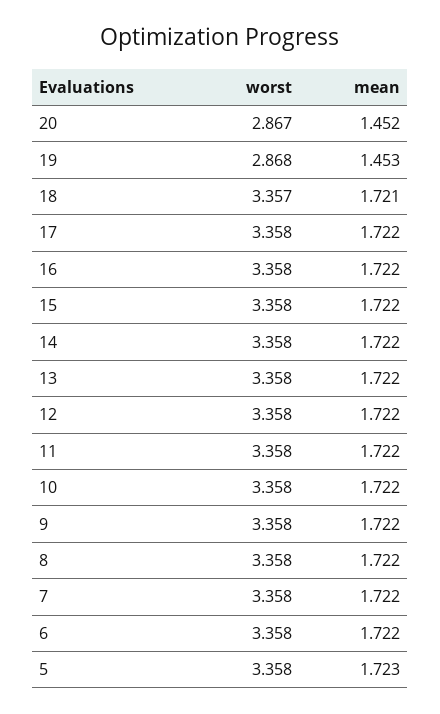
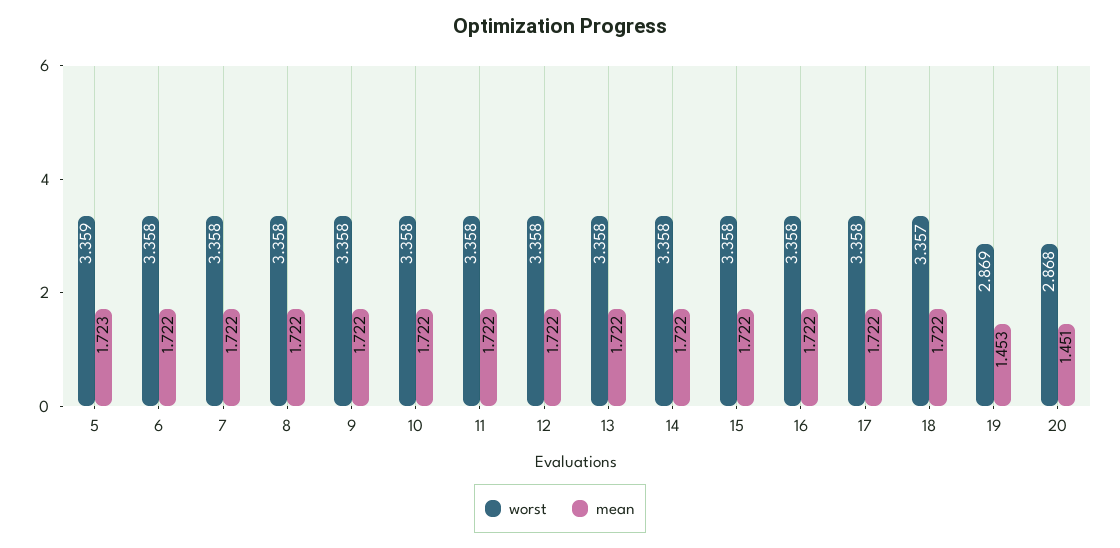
  {
    "worst": {
-     "20": 2.867,
+     "20": 2.868,
-     "19": 2.868,
+     "19": 2.869,
      "18": 3.357,
      "17": 3.358,
      "16": 3.358,
      "15": 3.358,
      "14": 3.358,
      "13": 3.358,
      "12": 3.358,
      "11": 3.358,
      "10": 3.358,
      "9": 3.358,
      "8": 3.358,
      "7": 3.358,
      "6": 3.358,
-     "5": 3.358
+     "5": 3.359
    },
    "mean": {
-     "20": 1.452,
+     "20": 1.451,
      "19": 1.453,
-     "18": 1.721,
+     "18": 1.722,
      "17": 1.722,
      "16": 1.722,
      "15": 1.722,
      "14": 1.722,
      "13": 1.722,
      "12": 1.722,
      "11": 1.722,
      "10": 1.722,
      "9": 1.722,
      "8": 1.722,
      "7": 1.722,
      "6": 1.722,
      "5": 1.723
    }
  }

